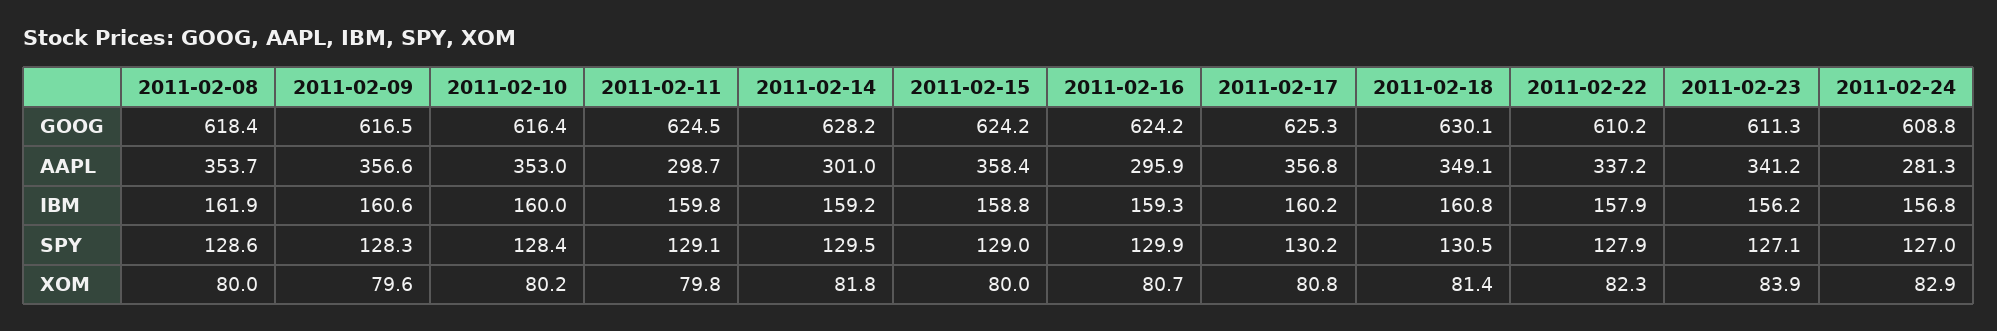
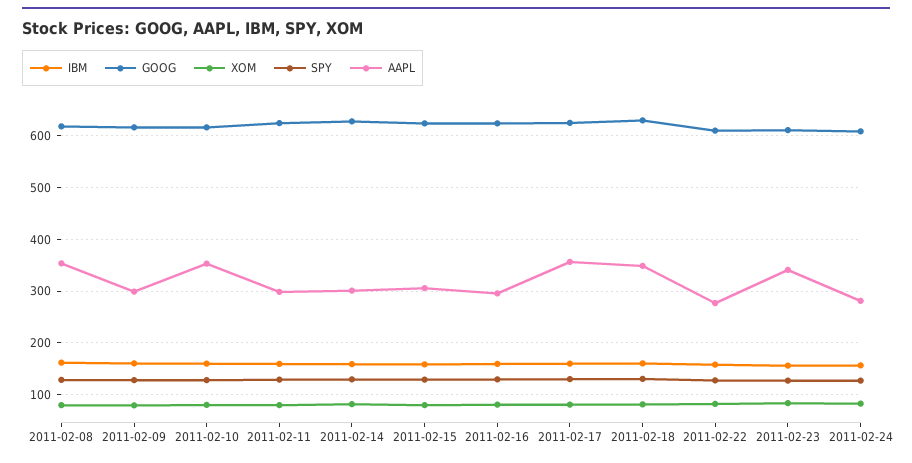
  {
    "GOOG": {
      "2011-02-08": 618.4,
      "2011-02-09": 616.5,
      "2011-02-10": 616.4,
      "2011-02-11": 624.5,
      "2011-02-14": 628.2,
      "2011-02-15": 624.2,
      "2011-02-16": 624.2,
      "2011-02-17": 625.3,
      "2011-02-18": 630.1,
      "2011-02-22": 610.2,
      "2011-02-23": 611.3,
      "2011-02-24": 608.8
    },
    "AAPL": {
      "2011-02-08": 353.7,
-     "2011-02-09": 356.6,
+     "2011-02-09": 300,
      "2011-02-10": 353,
      "2011-02-11": 298.7,
      "2011-02-14": 301,
-     "2011-02-15": 358.4,
+     "2011-02-15": 300,
      "2011-02-16": 295.9,
      "2011-02-17": 356.8,
      "2011-02-18": 349.1,
-     "2011-02-22": 337.2,
+     "2011-02-22": 280,
      "2011-02-23": 341.2,
      "2011-02-24": 281.3
    },
    "IBM": {
      "2011-02-08": 161.9,
      "2011-02-09": 160.6,
      "2011-02-10": 160,
      "2011-02-11": 159.8,
      "2011-02-14": 159.2,
      "2011-02-15": 158.8,
      "2011-02-16": 159.3,
      "2011-02-17": 160.2,
      "2011-02-18": 160.8,
      "2011-02-22": 157.9,
      "2011-02-23": 156.2,
      "2011-02-24": 156.8
    },
    "SPY": {
      "2011-02-08": 128.6,
      "2011-02-09": 128.3,
      "2011-02-10": 128.4,
      "2011-02-11": 129.1,
      "2011-02-14": 129.5,
      "2011-02-15": 129,
      "2011-02-16": 129.9,
      "2011-02-17": 130.2,
      "2011-02-18": 130.5,
      "2011-02-22": 127.9,
      "2011-02-23": 127.1,
      "2011-02-24": 127
    },
    "XOM": {
      "2011-02-08": 80,
      "2011-02-09": 79.6,
      "2011-02-10": 80.2,
      "2011-02-11": 79.8,
      "2011-02-14": 81.8,
      "2011-02-15": 80,
      "2011-02-16": 80.7,
      "2011-02-17": 80.8,
      "2011-02-18": 81.4,
      "2011-02-22": 82.3,
      "2011-02-23": 83.9,
      "2011-02-24": 82.9
    }
  }

